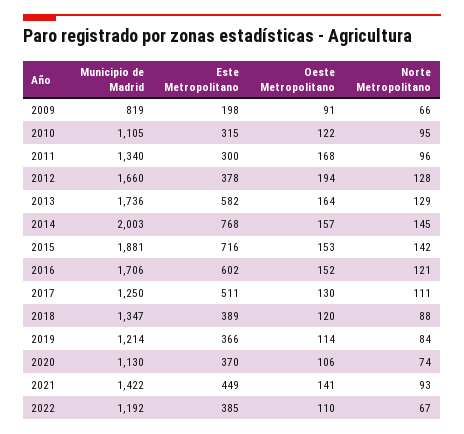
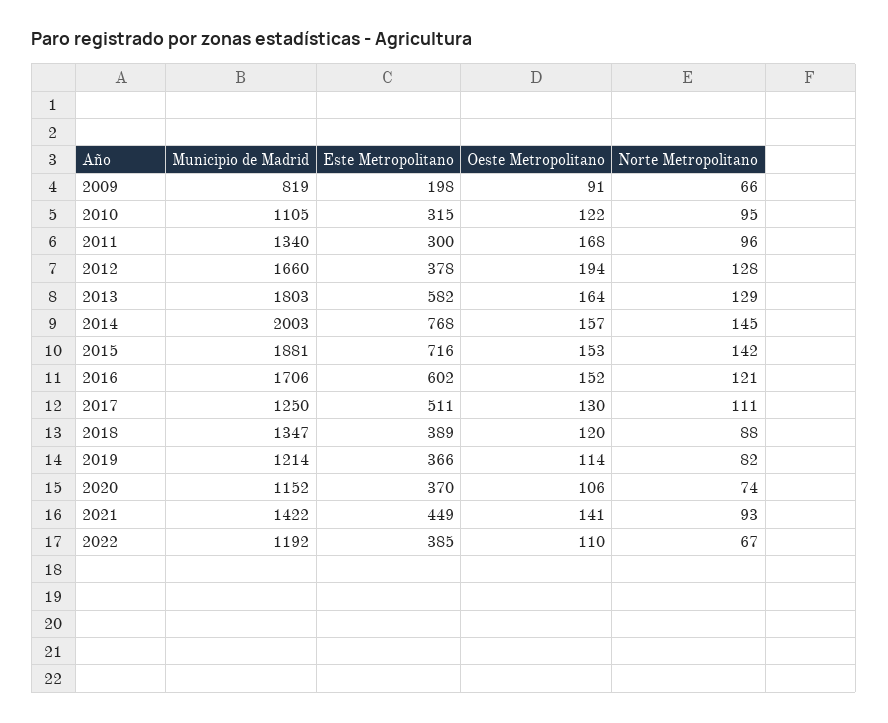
  {
    "Municipio de Madrid": {
      "2009": 819,
      "2010": 1105,
      "2011": 1340,
      "2012": 1660,
-     "2013": 1736,
+     "2013": 1803,
      "2014": 2003,
      "2015": 1881,
      "2016": 1706,
      "2017": 1250,
      "2018": 1347,
      "2019": 1214,
-     "2020": 1130,
+     "2020": 1152,
      "2021": 1422,
      "2022": 1192
    },
    "Este Metropolitano": {
      "2009": 198,
      "2010": 315,
      "2011": 300,
      "2012": 378,
      "2013": 582,
      "2014": 768,
      "2015": 716,
      "2016": 602,
      "2017": 511,
      "2018": 389,
      "2019": 366,
      "2020": 370,
      "2021": 449,
      "2022": 385
    },
    "Oeste Metropolitano": {
      "2009": 91,
      "2010": 122,
      "2011": 168,
      "2012": 194,
      "2013": 164,
      "2014": 157,
      "2015": 153,
      "2016": 152,
      "2017": 130,
      "2018": 120,
      "2019": 114,
      "2020": 106,
      "2021": 141,
      "2022": 110
    },
    "Norte Metropolitano": {
      "2009": 66,
      "2010": 95,
      "2011": 96,
      "2012": 128,
      "2013": 129,
      "2014": 145,
      "2015": 142,
      "2016": 121,
      "2017": 111,
      "2018": 88,
-     "2019": 84,
+     "2019": 82,
      "2020": 74,
      "2021": 93,
      "2022": 67
    }
  }

